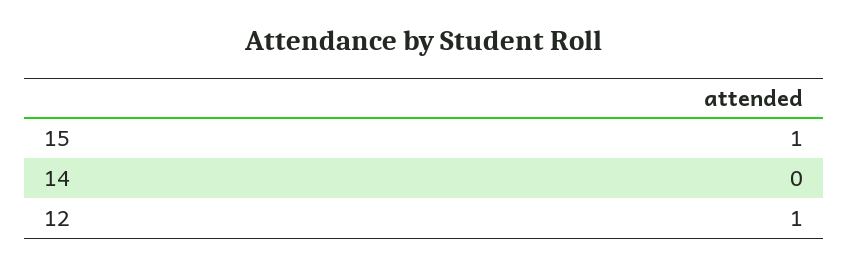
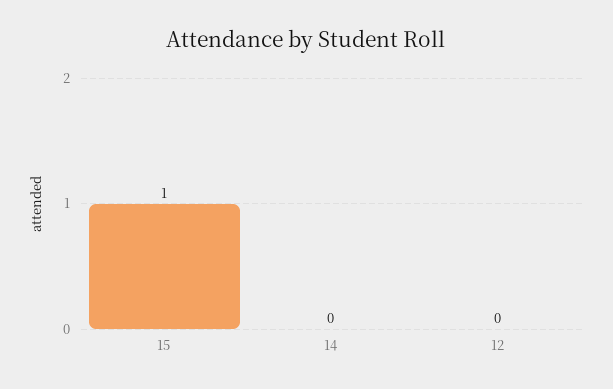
  {
    "15": 1,
    "14": 0,
-   "12": 1
+   "12": 0
  }

